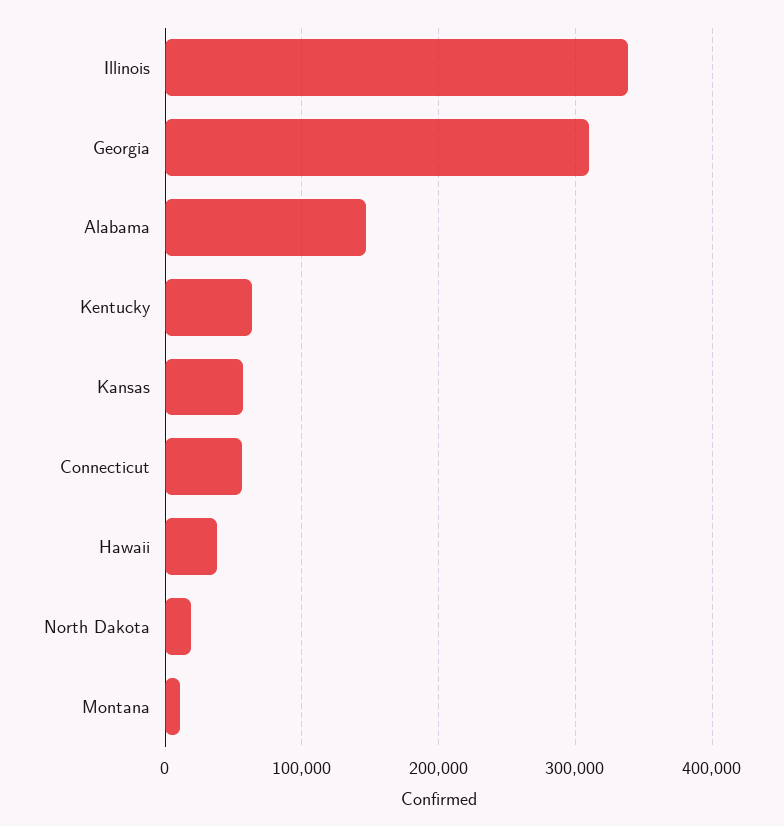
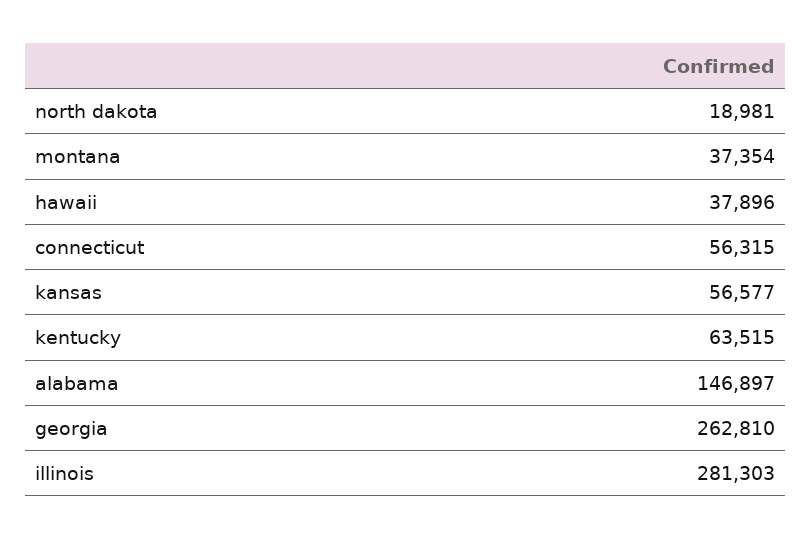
  {
-   "Illinois": 340000,
+   "Illinois": 281303,
-   "Georgia": 310000,
+   "Georgia": 262810,
    "Alabama": 146897,
    "Kentucky": 63515,
    "Kansas": 56577,
    "Connecticut": 56315,
    "Hawaii": 37896,
    "North Dakota": 18981,
-   "Montana": 10000
+   "Montana": 37354
  }

